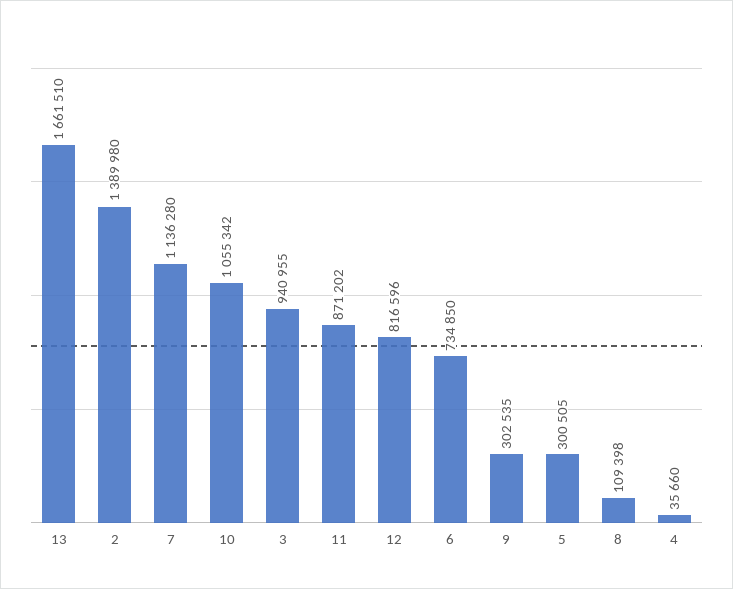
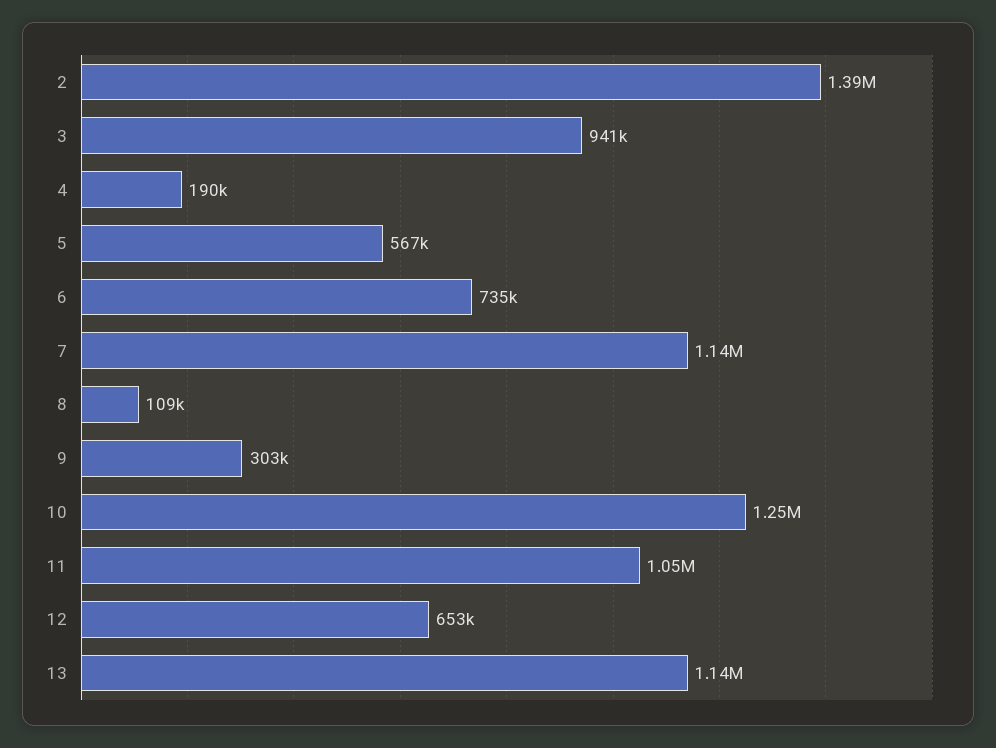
  {
-   "13": 1661510,
+   "13": 1140000,
    "2": 1389980,
    "7": 1136280,
-   "10": 1055342,
+   "10": 1250000,
    "3": 940955,
-   "11": 871202,
+   "11": 1050000,
-   "12": 816596,
+   "12": 653000,
    "6": 734850,
    "9": 302535,
-   "5": 300505,
+   "5": 567000,
    "8": 109398,
-   "4": 35660
+   "4": 190000
  }

